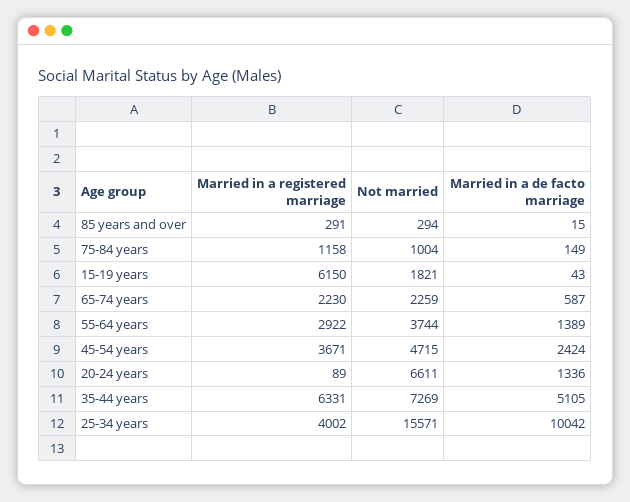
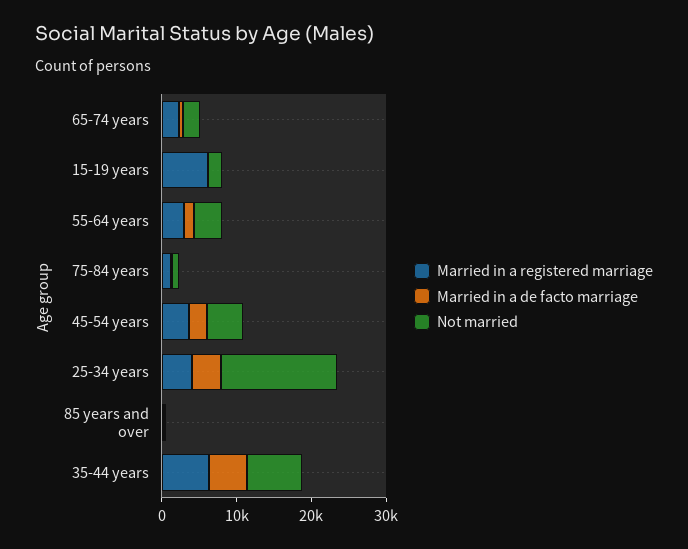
  {
    "Married in a registered marriage": {
      "85 years and over": 291,
      "75-84 years": 1158,
      "15-19 years": 6150,
      "65-74 years": 2230,
      "55-64 years": 2922,
      "45-54 years": 3671,
-     "20-24 years": 89,
      "35-44 years": 6331,
      "25-34 years": 4002
    },
    "Not married": {
      "85 years and over": 294,
      "75-84 years": 1004,
      "15-19 years": 1821,
      "65-74 years": 2259,
      "55-64 years": 3744,
      "45-54 years": 4715,
-     "20-24 years": 6611,
      "35-44 years": 7269,
      "25-34 years": 15571
    },
    "Married in a de facto marriage": {
      "85 years and over": 15,
      "75-84 years": 149,
      "15-19 years": 43,
      "65-74 years": 587,
      "55-64 years": 1389,
      "45-54 years": 2424,
-     "20-24 years": 1336,
      "35-44 years": 5105,
-     "25-34 years": 10042
+     "25-34 years": 4000
    }
  }

